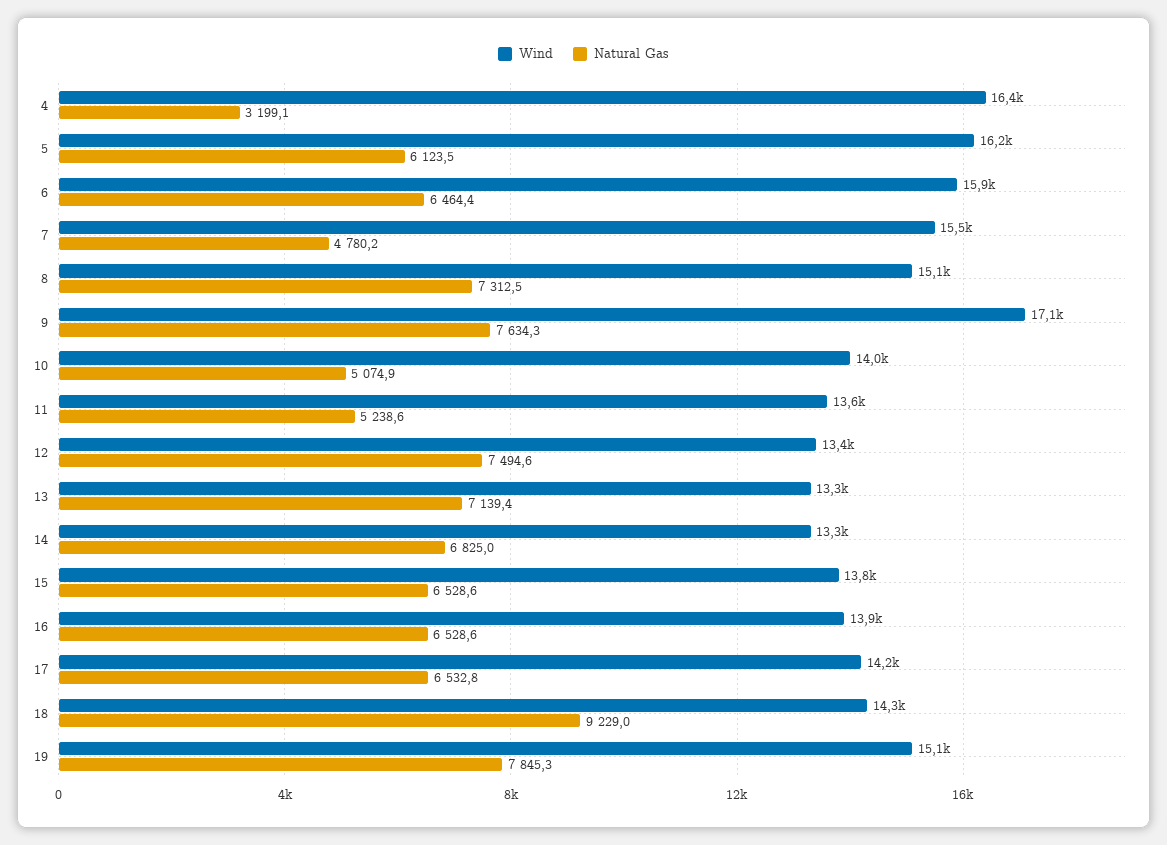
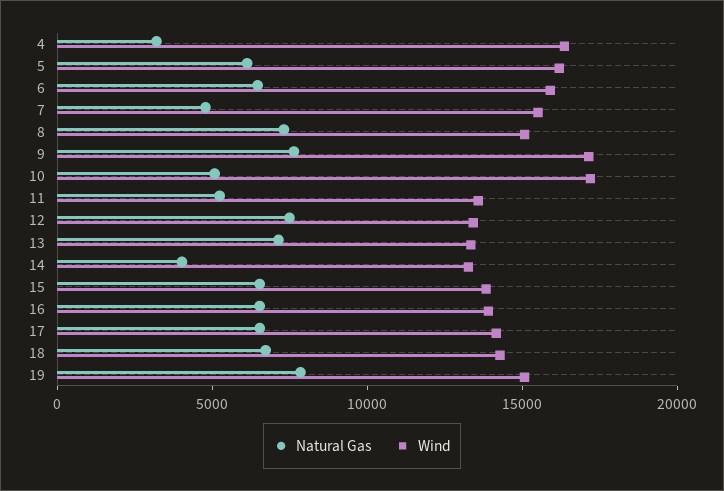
  {
    "Wind": {
      "4": 16400,
      "5": 16200,
      "6": 15900,
      "7": 15500,
      "8": 15100,
      "9": 17100,
-     "10": 14000,
+     "10": 17000,
      "11": 13600,
      "12": 13400,
      "13": 13300,
      "14": 13300,
      "15": 13800,
      "16": 13900,
      "17": 14200,
      "18": 14300,
      "19": 15100
    },
    "Natural Gas": {
      "4": 3199.1,
      "5": 6123.5,
      "6": 6464.4,
      "7": 4780.2,
      "8": 7312.5,
      "9": 7634.3,
      "10": 5074.9,
      "11": 5238.6,
      "12": 7494.6,
      "13": 7139.4,
-     "14": 6825,
+     "14": 4000,
      "15": 6528.6,
      "16": 6528.6,
      "17": 6532.8,
-     "18": 9229,
+     "18": 7000,
      "19": 7845.3
    }
  }

